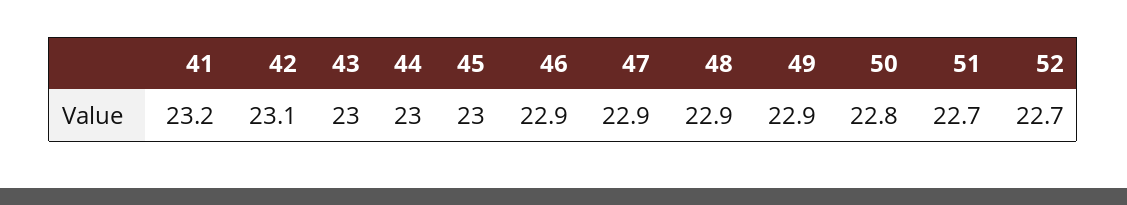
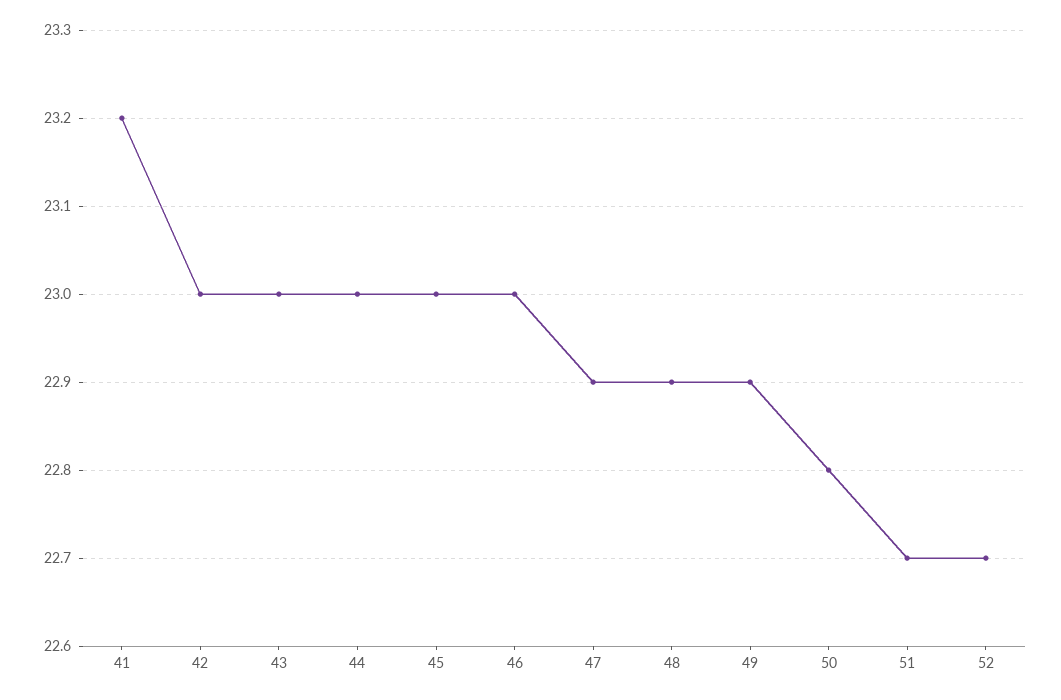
  {
    "41": 23.2,
-   "42": 23.1,
+   "42": 23,
    "43": 23,
    "44": 23,
    "45": 23,
-   "46": 22.9,
+   "46": 23,
    "47": 22.9,
    "48": 22.9,
    "49": 22.9,
    "50": 22.8,
    "51": 22.7,
    "52": 22.7
  }

